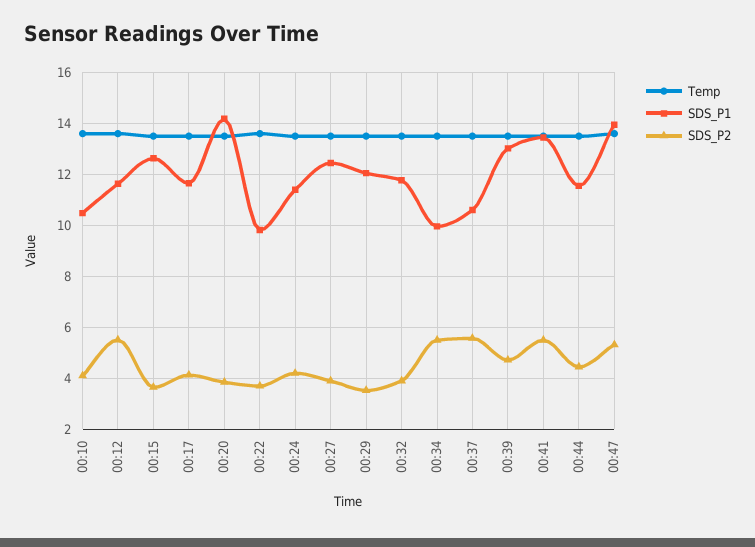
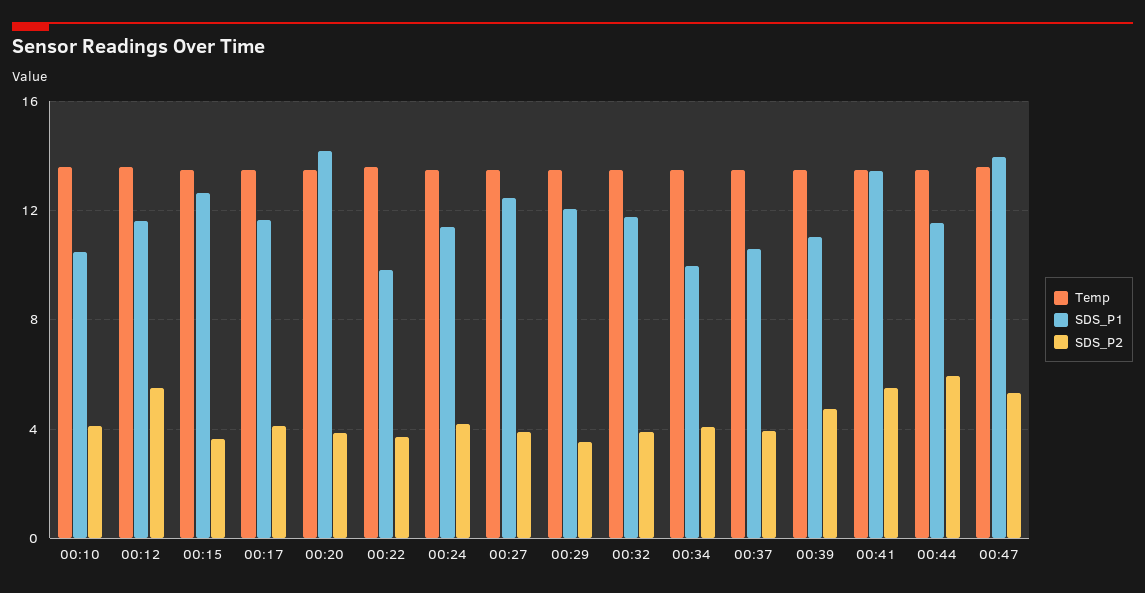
  {
    "Temp": {
      "00:10": 13.5,
      "00:12": 13.5,
      "00:15": 13.5,
      "00:17": 13.5,
      "00:20": 13.5,
      "00:22": 13.5,
      "00:24": 13.5,
      "00:27": 13.5,
      "00:29": 13.5,
      "00:32": 13.5,
      "00:34": 13.5,
      "00:37": 13.5,
      "00:39": 13.5,
      "00:41": 13.5,
      "00:44": 13.5,
      "00:47": 13.5
    },
    "SDS_P1": {
      "00:10": 10.5,
      "00:12": 11.75,
      "00:15": 12.75,
      "00:17": 11.75,
      "00:20": 14.25,
      "00:22": 9.75,
      "00:24": 11.5,
      "00:27": 12.5,
      "00:29": 12,
      "00:32": 11.75,
      "00:34": 10,
      "00:37": 10.5,
-     "00:39": 13,
+     "00:39": 11,
      "00:41": 13.5,
      "00:44": 11.5,
      "00:47": 14
    },
    "SDS_P2": {
      "00:10": 4,
      "00:12": 5.5,
      "00:15": 3.75,
      "00:17": 4.25,
      "00:20": 3.75,
      "00:22": 3.75,
      "00:24": 4.25,
      "00:27": 4,
      "00:29": 3.5,
      "00:32": 4,
-     "00:34": 5.5,
+     "00:34": 4,
-     "00:37": 5.5,
+     "00:37": 4,
      "00:39": 4.75,
      "00:41": 5.5,
-     "00:44": 4.5,
+     "00:44": 6,
      "00:47": 5.25
    }
  }

